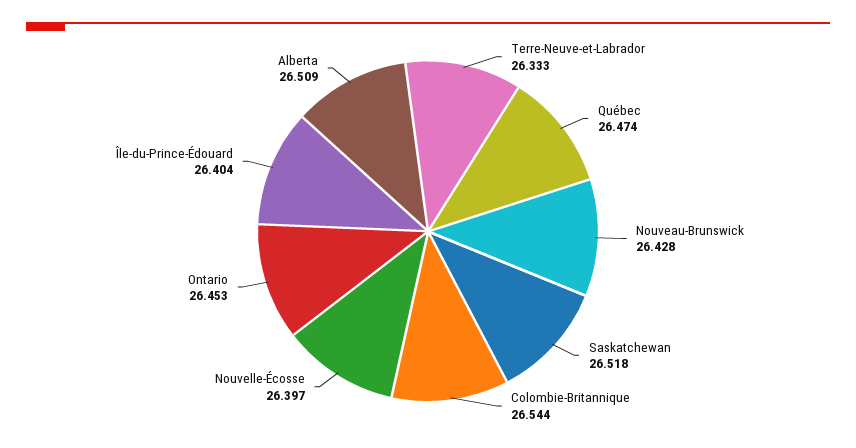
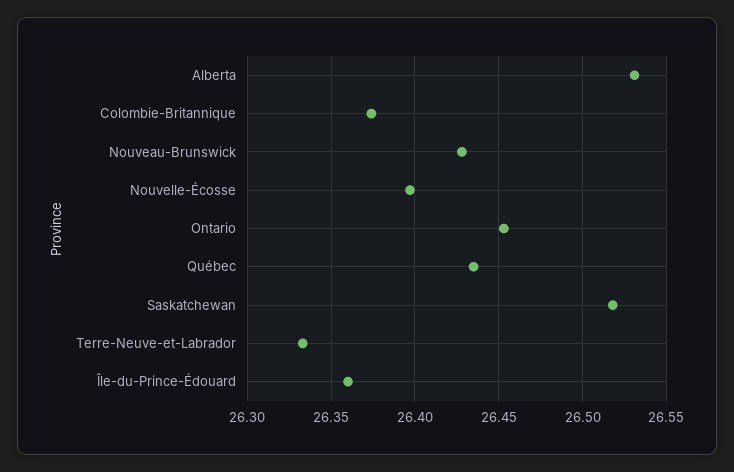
  {
    "Terre-Neuve-et-Labrador": 26.333,
-   "Québec": 26.474,
+   "Québec": 26.435,
    "Nouveau-Brunswick": 26.428,
    "Saskatchewan": 26.518,
-   "Colombie-Britannique": 26.544,
+   "Colombie-Britannique": 26.375,
    "Nouvelle-Écosse": 26.397,
    "Ontario": 26.453,
-   "Île-du-Prince-Édouard": 26.404,
+   "Île-du-Prince-Édouard": 26.36,
-   "Alberta": 26.509
+   "Alberta": 26.53
  }

